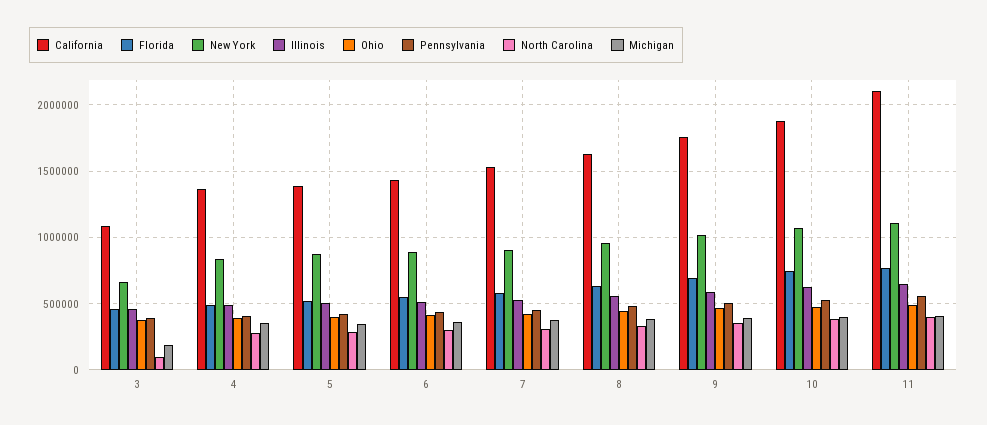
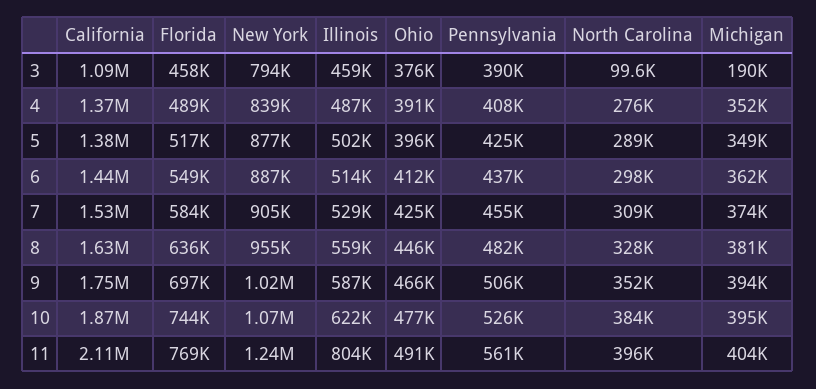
  {
    "California": {
      "3": 1090000,
      "4": 1370000,
      "5": 1380000,
      "6": 1440000,
      "7": 1530000,
      "8": 1630000,
      "9": 1750000,
      "10": 1870000,
      "11": 2110000
    },
    "Florida": {
      "3": 458000,
      "4": 489000,
      "5": 517000,
      "6": 549000,
      "7": 584000,
      "8": 636000,
      "9": 697000,
      "10": 744000,
      "11": 769000
    },
    "New York": {
-     "3": 650000,
+     "3": 794000,
      "4": 839000,
      "5": 877000,
      "6": 887000,
      "7": 905000,
      "8": 955000,
      "9": 1020000,
      "10": 1070000,
-     "11": 1100000
+     "11": 1240000
    },
    "Illinois": {
      "3": 459000,
      "4": 487000,
      "5": 502000,
      "6": 514000,
      "7": 529000,
      "8": 559000,
      "9": 587000,
      "10": 622000,
-     "11": 650000
+     "11": 804000
    },
    "Ohio": {
      "3": 376000,
      "4": 391000,
      "5": 396000,
      "6": 412000,
      "7": 425000,
      "8": 446000,
      "9": 466000,
      "10": 477000,
      "11": 491000
    },
    "Pennsylvania": {
      "3": 390000,
      "4": 408000,
      "5": 425000,
      "6": 437000,
      "7": 455000,
      "8": 482000,
      "9": 506000,
      "10": 526000,
      "11": 561000
    },
    "North Carolina": {
      "3": 99600,
      "4": 276000,
      "5": 289000,
      "6": 298000,
      "7": 309000,
      "8": 328000,
      "9": 352000,
      "10": 384000,
      "11": 396000
    },
    "Michigan": {
      "3": 190000,
      "4": 352000,
      "5": 349000,
      "6": 362000,
      "7": 374000,
      "8": 381000,
      "9": 394000,
      "10": 395000,
      "11": 404000
    }
  }

